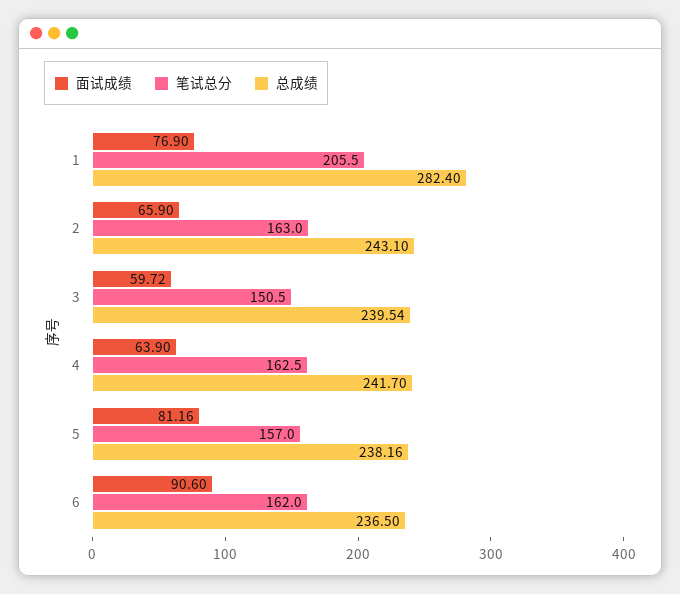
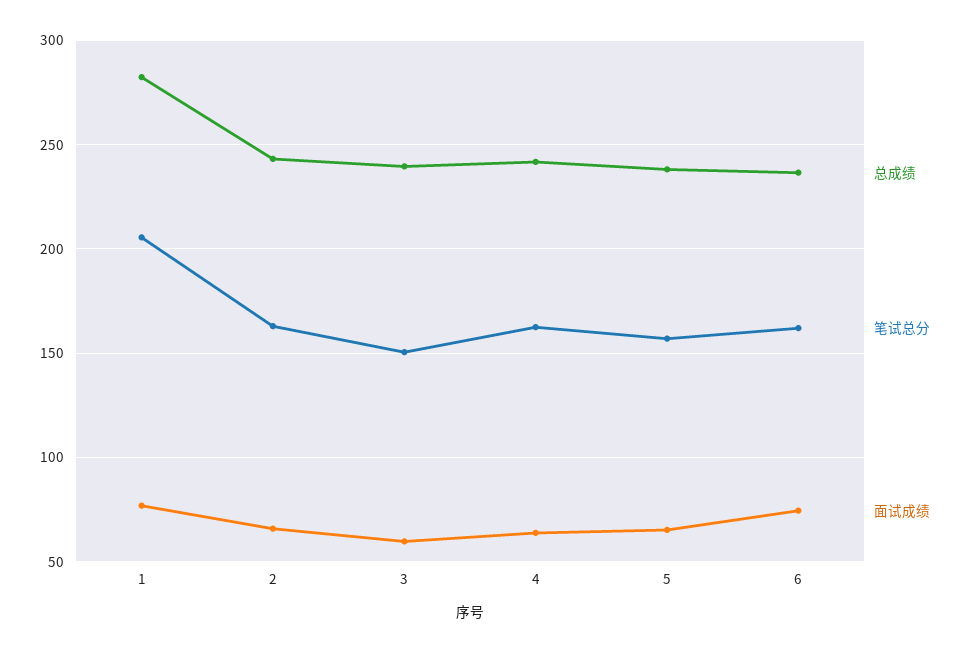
  {
    "面试成绩": {
      "1": 76.9,
      "2": 65.9,
      "3": 59.72,
      "4": 63.9,
-     "5": 81.16,
+     "5": 65,
-     "6": 90.6
+     "6": 75
    },
    "笔试总分": {
      "1": 205.5,
      "2": 163,
      "3": 150.5,
      "4": 162.5,
      "5": 157,
      "6": 162
    },
    "总成绩": {
      "1": 282.4,
      "2": 243.1,
      "3": 239.54,
      "4": 241.7,
      "5": 238.16,
      "6": 236.5
    }
  }

